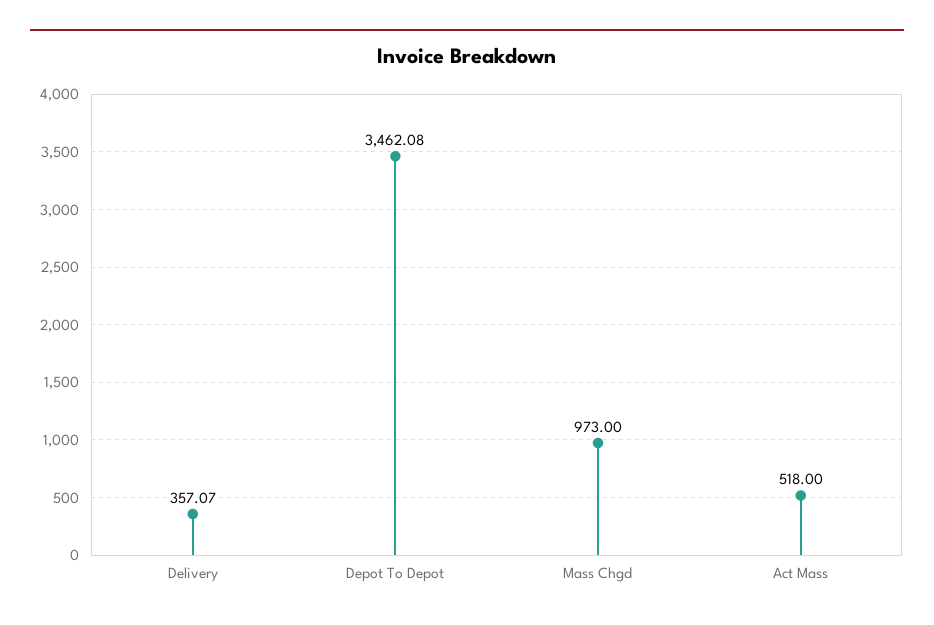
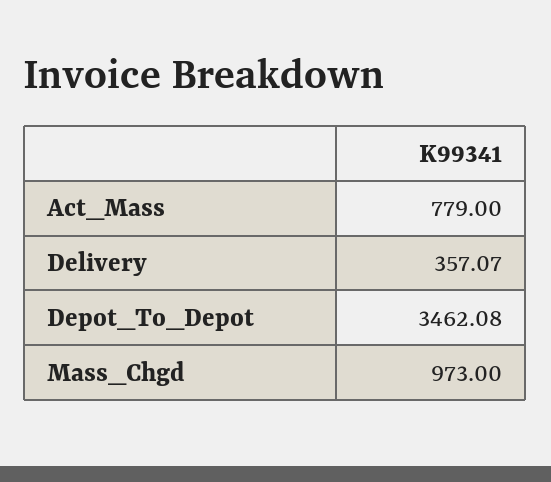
  {
    "Delivery": 357.07,
    "Depot To Depot": 3462.08,
    "Mass Chgd": 973,
-   "Act Mass": 518
+   "Act Mass": 779
  }

